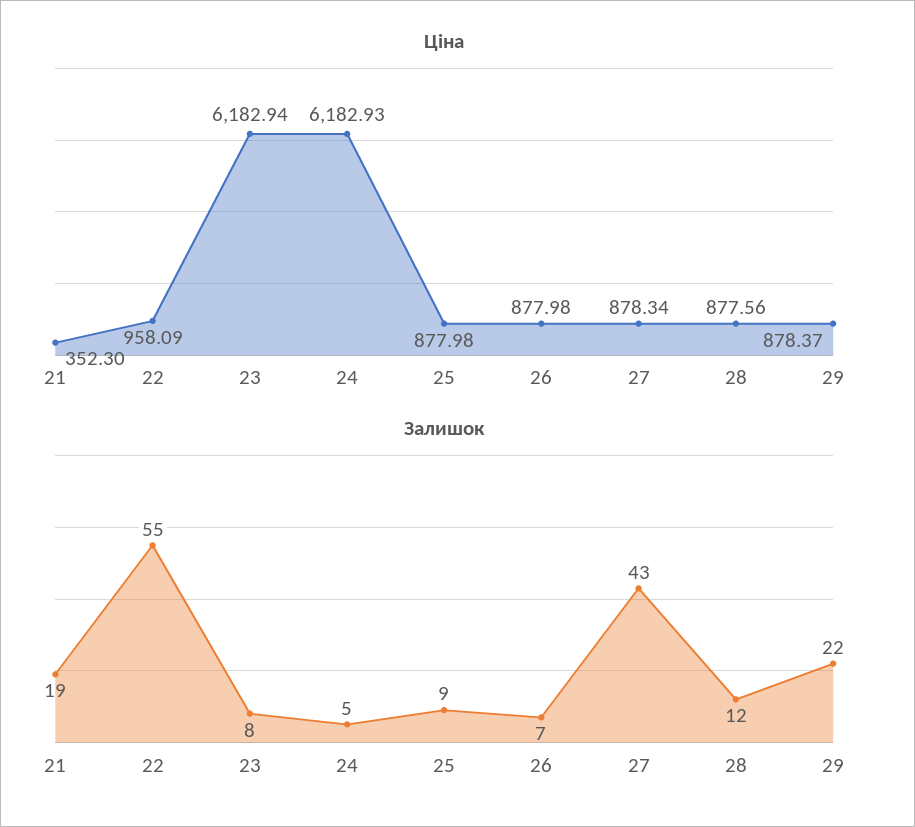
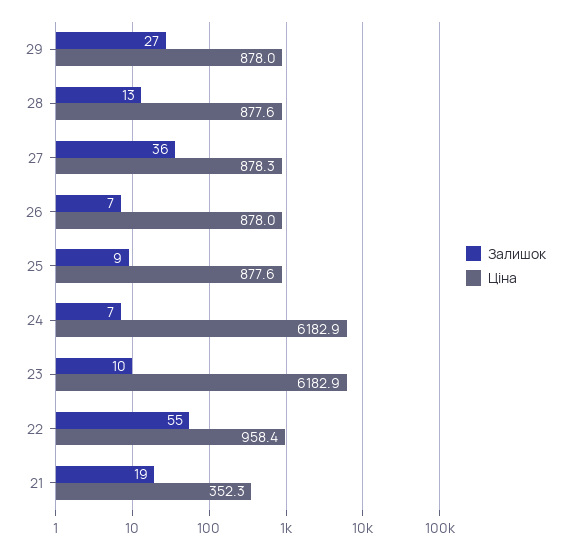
  {
    "Ціна": {
      "21": 352.3,
-     "22": 958.09,
+     "22": 958.4,
      "23": 6182.94,
      "24": 6182.93,
-     "25": 877.98,
+     "25": 877.6,
      "26": 877.98,
      "27": 878.34,
      "28": 877.56,
-     "29": 878.37
+     "29": 878
    },
    "Залишок": {
      "21": 19,
      "22": 55,
-     "23": 8,
+     "23": 10,
-     "24": 5,
+     "24": 7,
      "25": 9,
      "26": 7,
-     "27": 43,
+     "27": 36,
-     "28": 12,
+     "28": 13,
-     "29": 22
+     "29": 27
    }
  }

